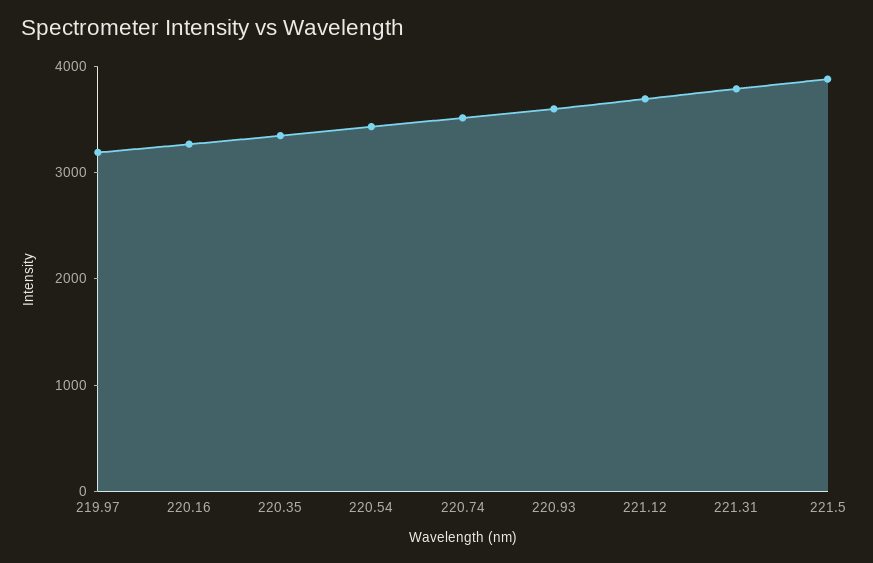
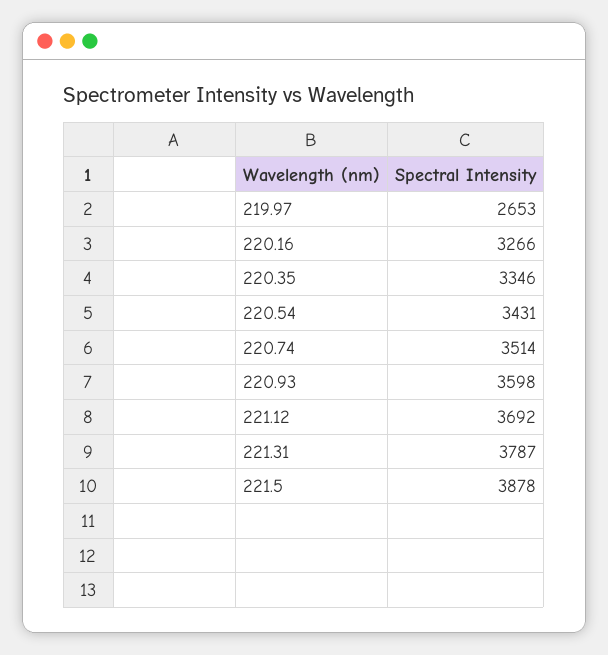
  {
-   "219.97": 3200,
+   "219.97": 2653,
    "220.16": 3266,
    "220.35": 3346,
    "220.54": 3431,
    "220.74": 3514,
    "220.93": 3598,
    "221.12": 3692,
    "221.31": 3787,
    "221.5": 3878
  }

